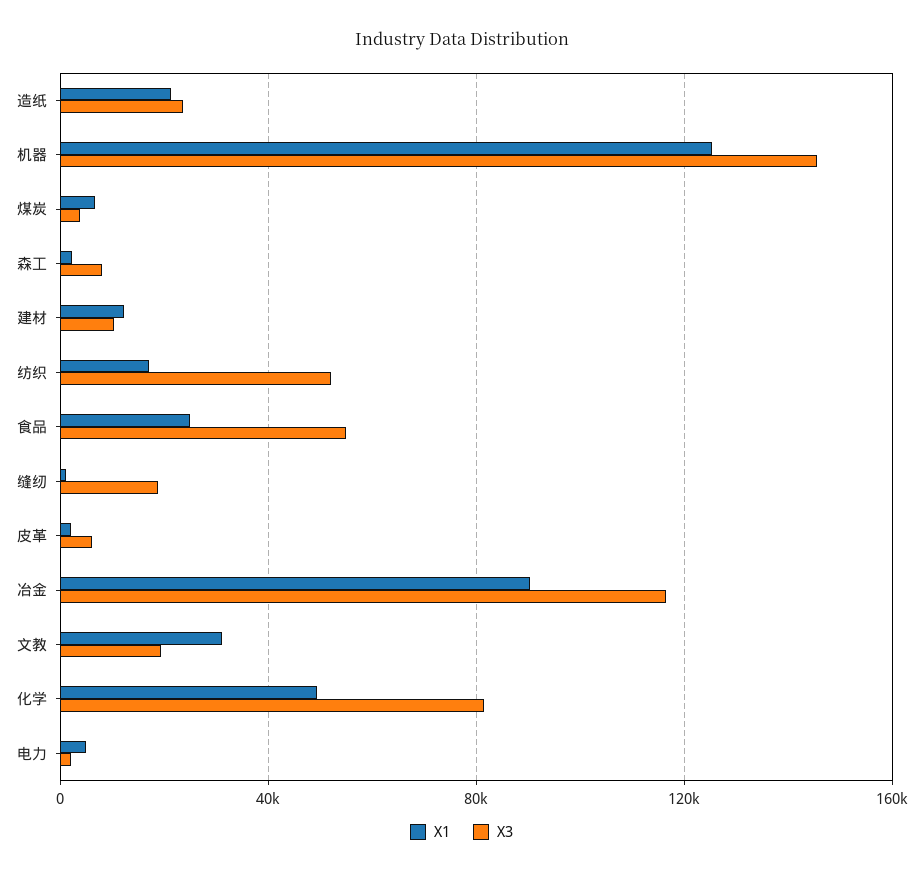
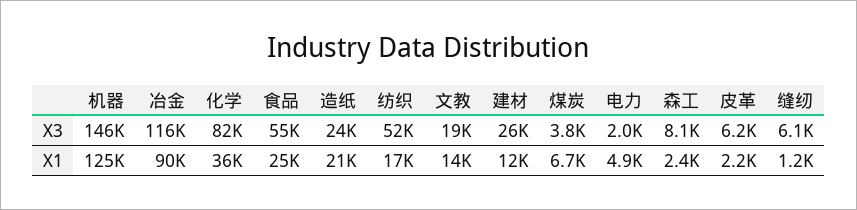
  {
    "X1": {
      "造纸": 21000,
      "机器": 125000,
      "煤炭": 6700,
      "森工": 2400,
      "建材": 12000,
      "纺织": 17000,
      "食品": 25000,
      "缝纫": 1200,
      "皮革": 2200,
      "冶金": 90000,
-     "文教": 30000,
+     "文教": 14000,
-     "化学": 50000,
+     "化学": 36000,
      "电力": 4900
    },
    "X3": {
      "造纸": 24000,
      "机器": 146000,
      "煤炭": 3800,
      "森工": 8100,
-     "建材": 10000,
+     "建材": 26000,
      "纺织": 52000,
      "食品": 55000,
-     "缝纫": 20000,
+     "缝纫": 6100,
      "皮革": 6200,
      "冶金": 116000,
      "文教": 19000,
      "化学": 82000,
      "电力": 2000
    }
  }

